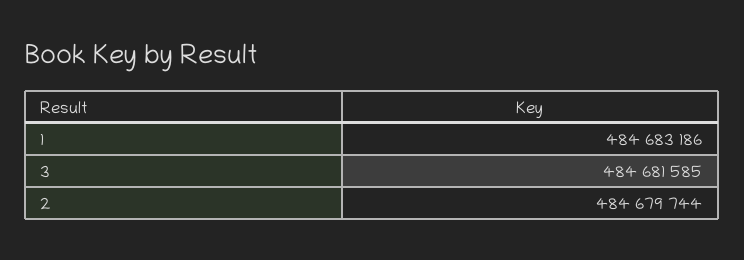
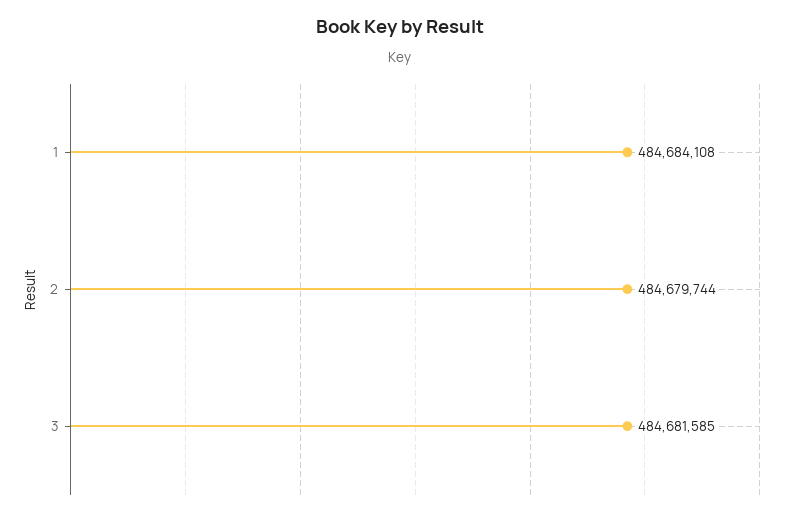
  {
-   "1": 484683186,
+   "1": 484684108,
    "3": 484681585,
    "2": 484679744
  }

